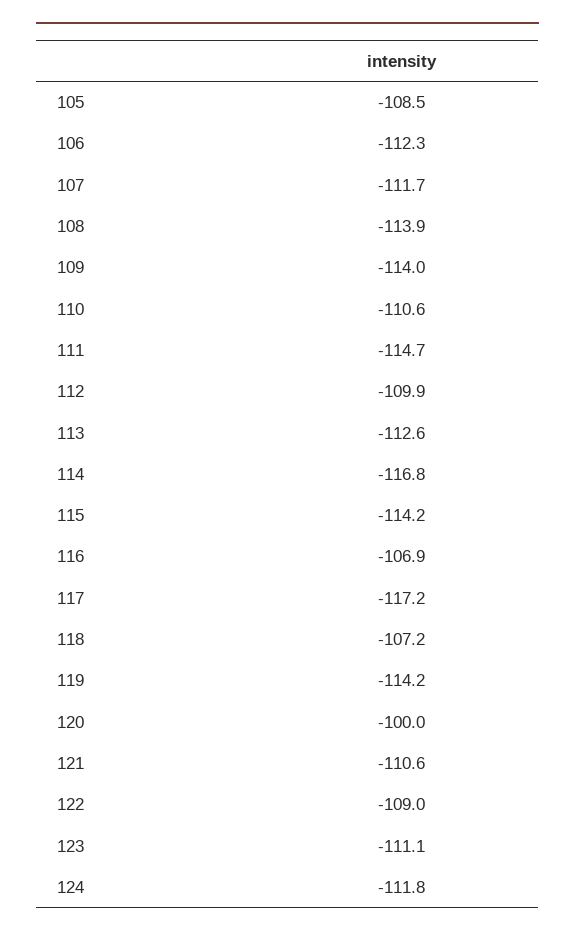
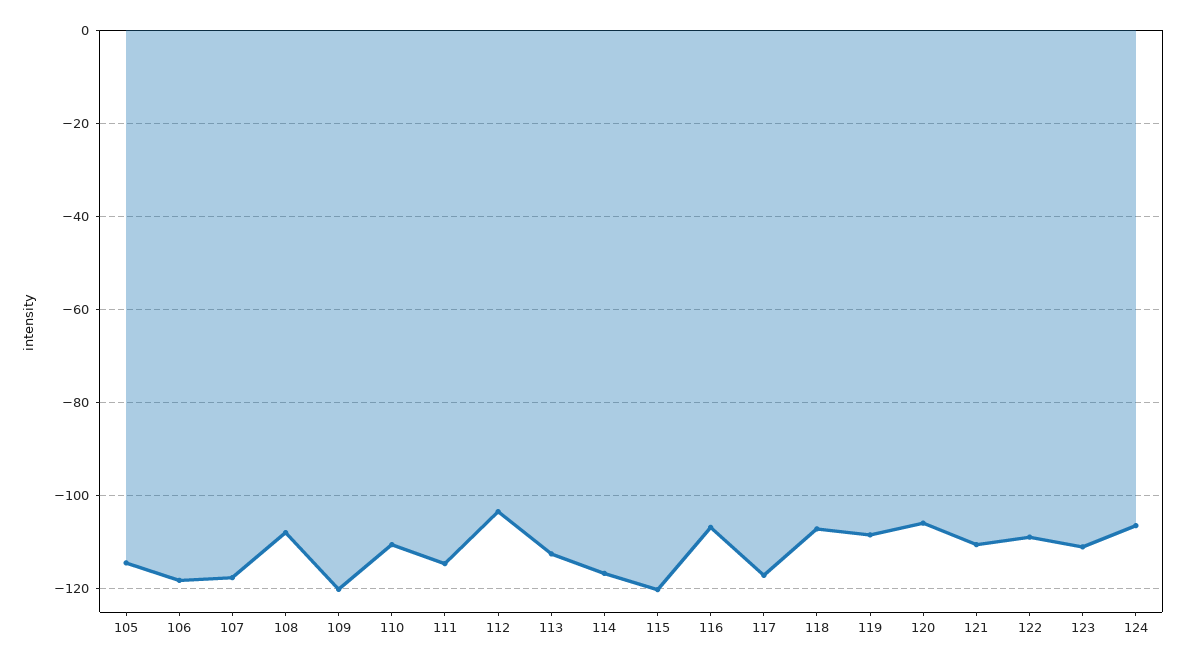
  {
-   "105": -108.5,
+   "105": -114,
-   "106": -112.3,
+   "106": -118,
-   "107": -111.7,
+   "107": -118,
-   "108": -113.9,
+   "108": -108,
-   "109": -114,
+   "109": -120,
    "110": -110.6,
    "111": -114.7,
-   "112": -109.9,
+   "112": -104,
    "113": -112.6,
    "114": -116.8,
-   "115": -114.2,
+   "115": -120,
    "116": -106.9,
    "117": -117.2,
    "118": -107.2,
-   "119": -114.2,
+   "119": -108,
-   "120": -100,
+   "120": -106,
    "121": -110.6,
    "122": -109,
    "123": -111.1,
-   "124": -111.8
+   "124": -106
  }

